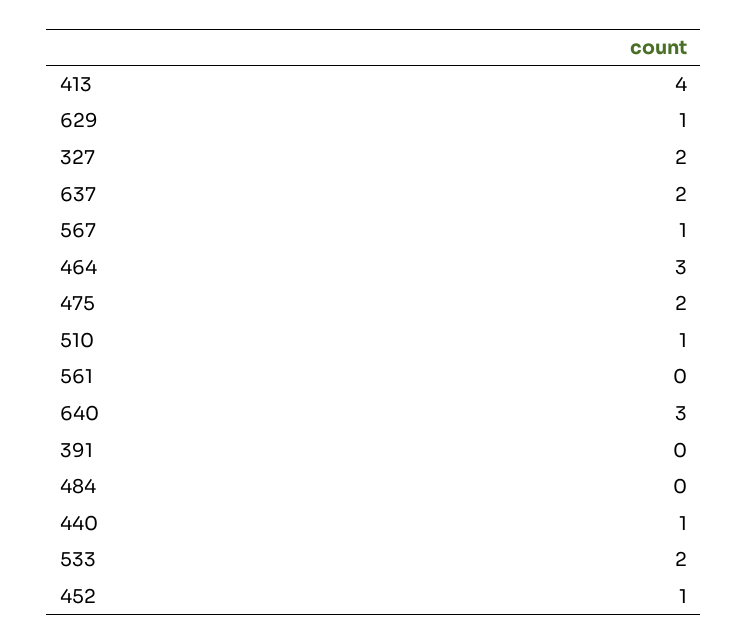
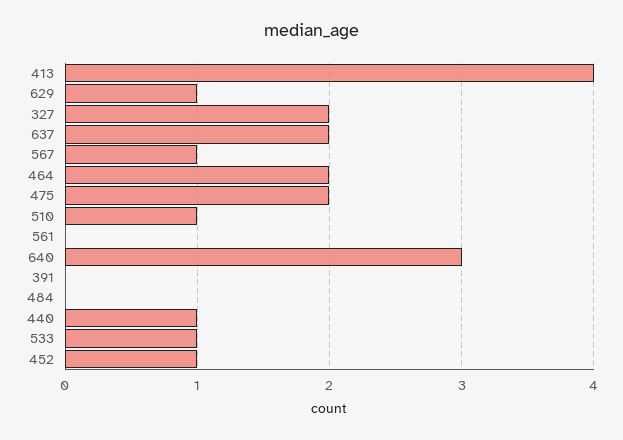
  {
    "413": 4,
    "629": 1,
    "327": 2,
    "637": 2,
    "567": 1,
-   "464": 3,
+   "464": 2,
    "475": 2,
    "510": 1,
    "561": 0,
    "640": 3,
    "391": 0,
    "484": 0,
    "440": 1,
-   "533": 2,
+   "533": 1,
    "452": 1
  }

